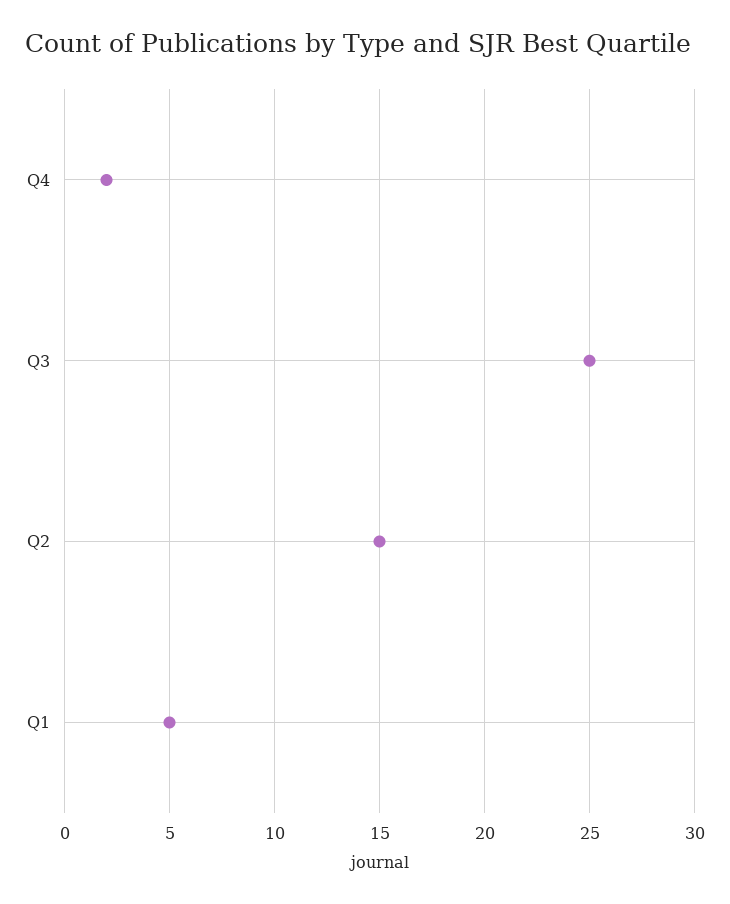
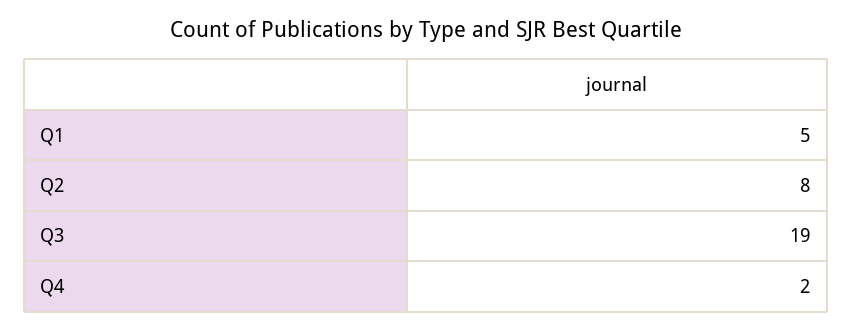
  {
    "Q4": 2,
-   "Q3": 25,
+   "Q3": 19,
-   "Q2": 15,
+   "Q2": 8,
    "Q1": 5
  }

